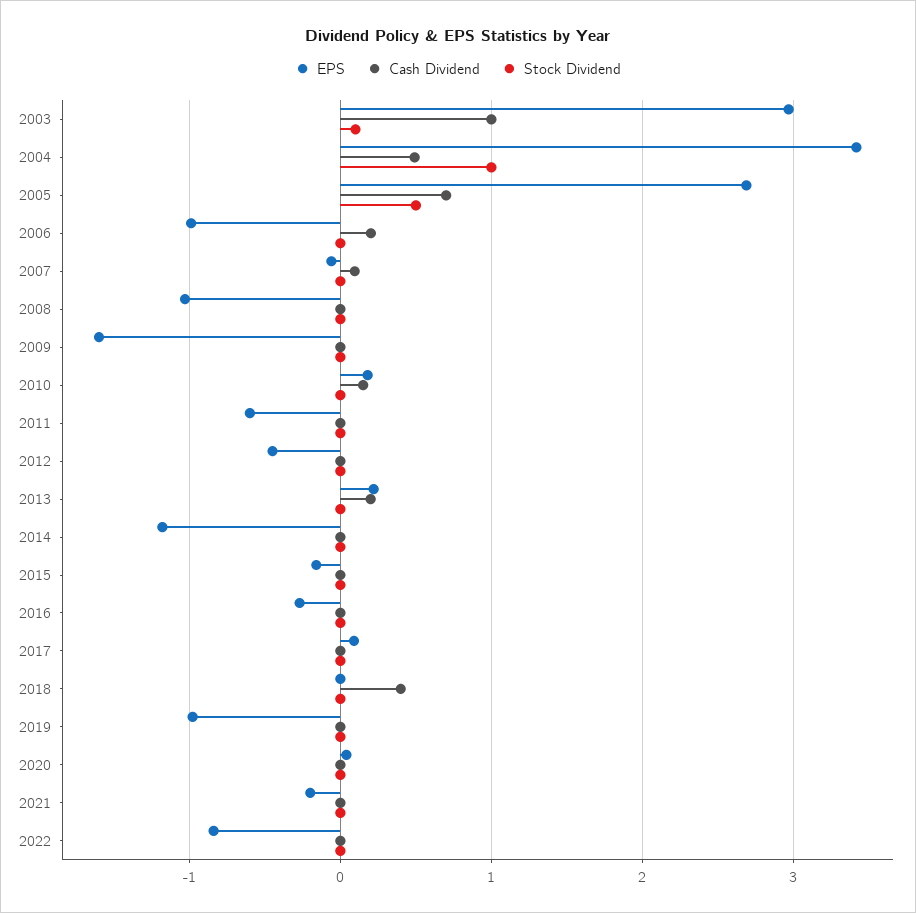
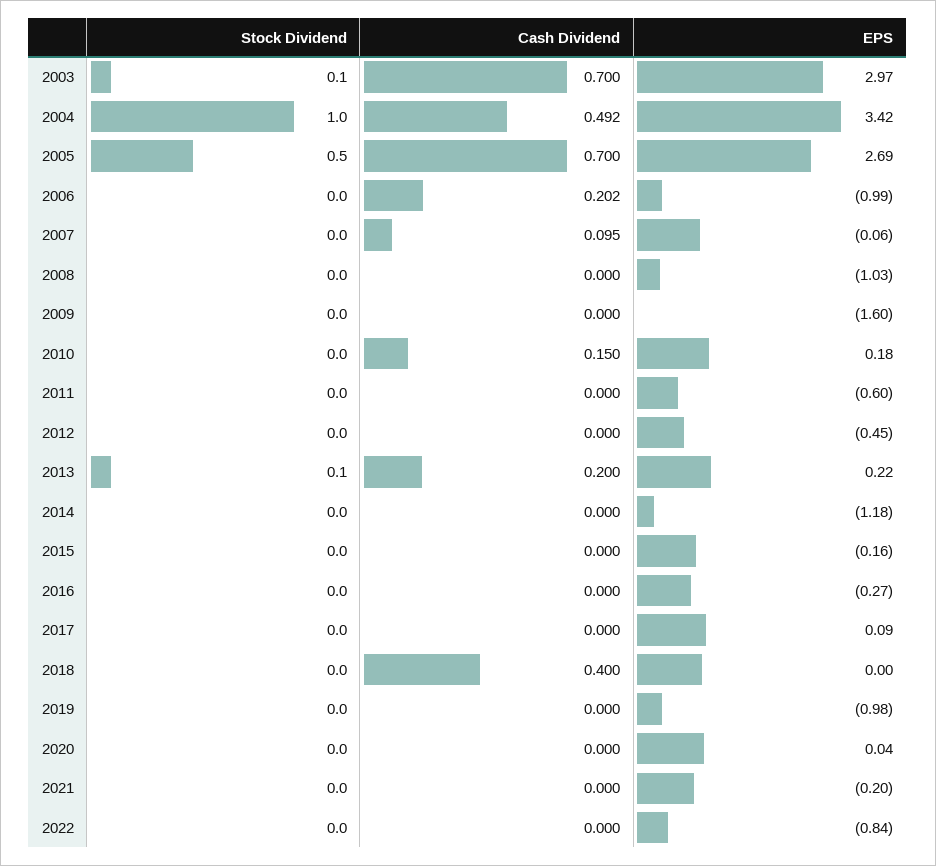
  {
    "EPS": {
      "2003": 2.97,
      "2004": 3.42,
      "2005": 2.69,
      "2006": -0.99,
      "2007": -0.06,
      "2008": -1.03,
      "2009": -1.6,
      "2010": 0.18,
      "2011": -0.6,
      "2012": -0.45,
      "2013": 0.22,
      "2014": -1.18,
      "2015": -0.16,
      "2016": -0.27,
      "2017": 0.09,
      "2018": 0,
      "2019": -0.98,
      "2020": 0.04,
      "2021": -0.2,
      "2022": -0.84
    },
    "Cash Dividend": {
-     "2003": 1,
+     "2003": 0.7,
      "2004": 0.492,
      "2005": 0.7,
      "2006": 0.202,
      "2007": 0.095,
      "2008": 0,
      "2009": 0,
      "2010": 0.15,
      "2011": 0,
      "2012": 0,
      "2013": 0.2,
      "2014": 0,
      "2015": 0,
      "2016": 0,
      "2017": 0,
      "2018": 0.4,
      "2019": 0,
      "2020": 0,
      "2021": 0,
      "2022": 0
    },
    "Stock Dividend": {
      "2003": 0.1,
      "2004": 1,
      "2005": 0.5,
      "2006": 0,
      "2007": 0,
      "2008": 0,
      "2009": 0,
      "2010": 0,
      "2011": 0,
      "2012": 0,
-     "2013": 0,
+     "2013": 0.1,
      "2014": 0,
      "2015": 0,
      "2016": 0,
      "2017": 0,
      "2018": 0,
      "2019": 0,
      "2020": 0,
      "2021": 0,
      "2022": 0
    }
  }

